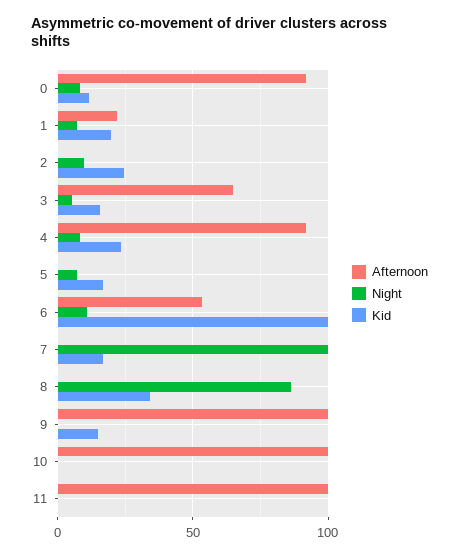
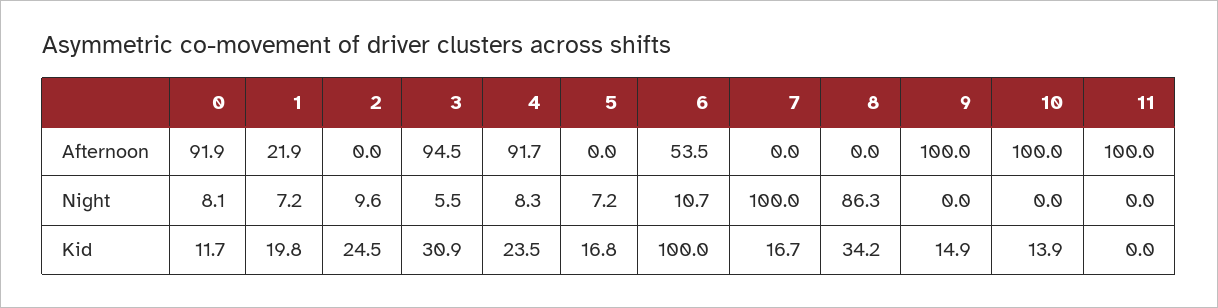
  {
    "Afternoon": {
      "0": 91.9,
      "1": 21.9,
      "2": 0,
-     "3": 65,
+     "3": 94.5,
      "4": 91.7,
      "5": 0,
      "6": 53.5,
      "7": 0,
      "8": 0,
      "9": 100,
      "10": 100,
      "11": 100
    },
    "Night": {
      "0": 8.1,
      "1": 7.2,
      "2": 9.6,
      "3": 5.5,
      "4": 8.3,
      "5": 7.2,
      "6": 10.7,
      "7": 100,
      "8": 86.3,
      "9": 0,
      "10": 0,
      "11": 0
    },
    "Kid": {
      "0": 11.7,
      "1": 19.8,
      "2": 24.5,
-     "3": 15,
+     "3": 30.9,
      "4": 23.5,
      "5": 16.8,
      "6": 100,
      "7": 16.7,
      "8": 34.2,
      "9": 14.9,
-     "10": 0,
+     "10": 13.9,
      "11": 0
    }
  }

